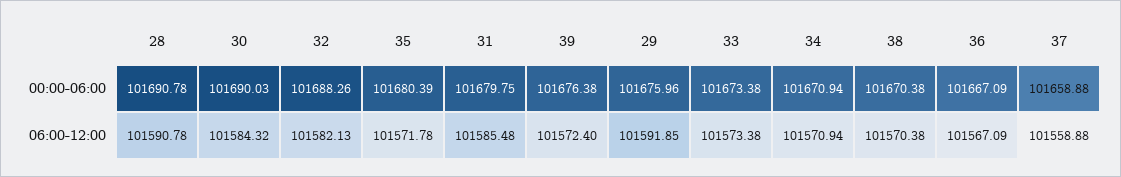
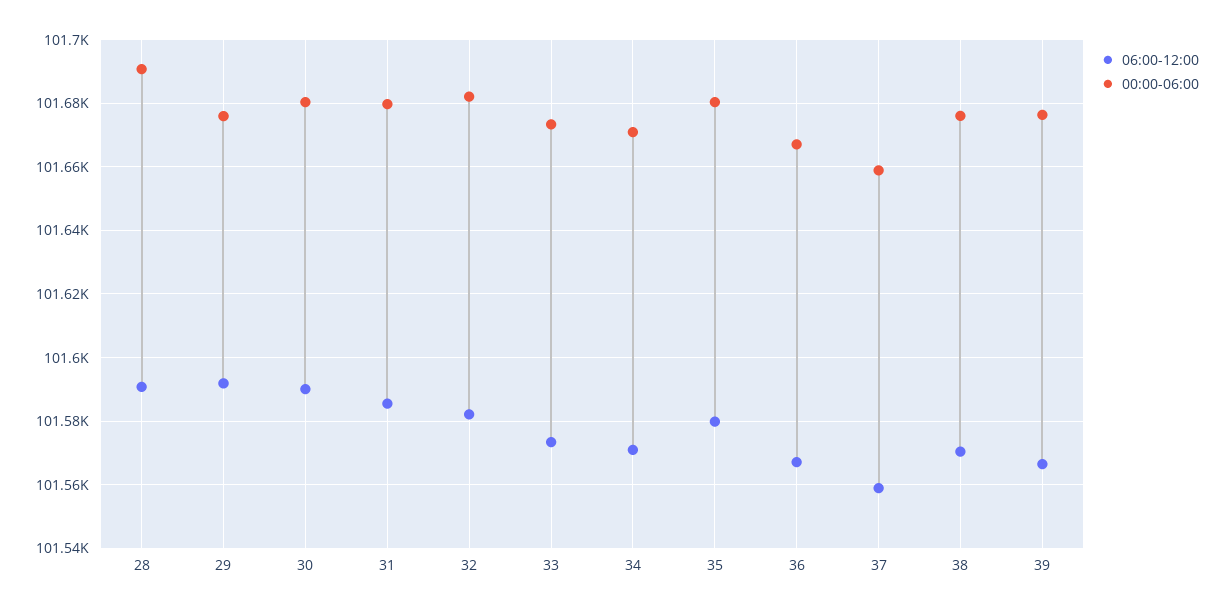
  {
    "00:00-06:00": {
      "28": 101690.78,
-     "30": 101690.03,
+     "30": 101680,
-     "32": 101688.26,
+     "32": 101682,
      "35": 101680.39,
      "31": 101679.75,
      "39": 101676.38,
      "29": 101675.96,
      "33": 101673.38,
      "34": 101670.94,
-     "38": 101670.38,
+     "38": 101676,
      "36": 101667.09,
      "37": 101658.88
    },
    "06:00-12:00": {
      "28": 101590.78,
-     "30": 101584.32,
+     "30": 101590,
      "32": 101582.13,
-     "35": 101571.78,
+     "35": 101580,
      "31": 101585.48,
-     "39": 101572.4,
+     "39": 101566,
      "29": 101591.85,
      "33": 101573.38,
      "34": 101570.94,
      "38": 101570.38,
      "36": 101567.09,
      "37": 101558.88
    }
  }

